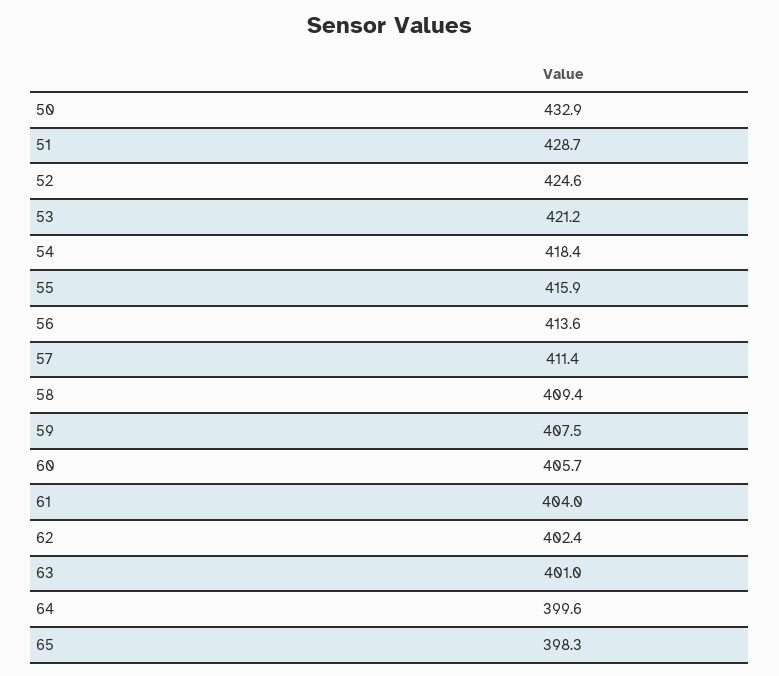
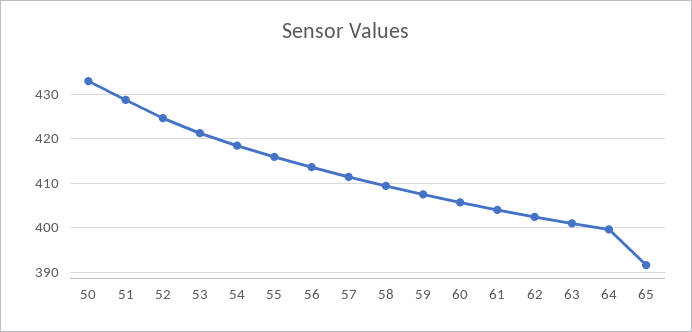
  {
    "50": 432.9,
    "51": 428.7,
    "52": 424.6,
    "53": 421.2,
    "54": 418.4,
    "55": 415.9,
    "56": 413.6,
    "57": 411.4,
    "58": 409.4,
    "59": 407.5,
    "60": 405.7,
    "61": 404,
    "62": 402.4,
    "63": 401,
    "64": 399.6,
-   "65": 398.3
+   "65": 392
  }

